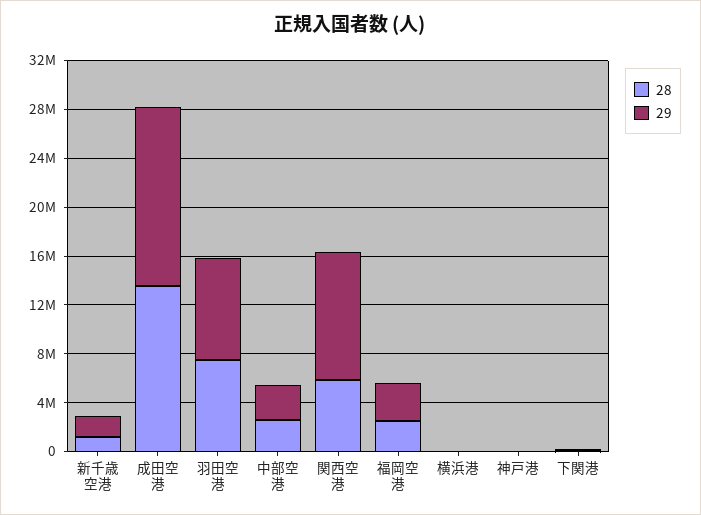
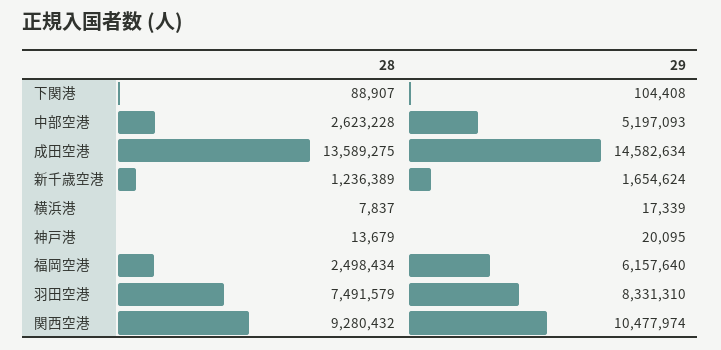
  {
    "28": {
      "新千歳空港": 1236389,
      "成田空港": 13589275,
      "羽田空港": 7491579,
      "中部空港": 2623228,
-     "関西空港": 6000000,
+     "関西空港": 9280432,
      "福岡空港": 2498434,
      "横浜港": 7837,
      "神戸港": 13679,
      "下関港": 88907
    },
    "29": {
      "新千歳空港": 1654624,
      "成田空港": 14582634,
      "羽田空港": 8331310,
-     "中部空港": 3000000,
+     "中部空港": 5197093,
      "関西空港": 10477974,
-     "福岡空港": 3000000,
+     "福岡空港": 6157640,
      "横浜港": 17339,
      "神戸港": 20095,
      "下関港": 104408
    }
  }

